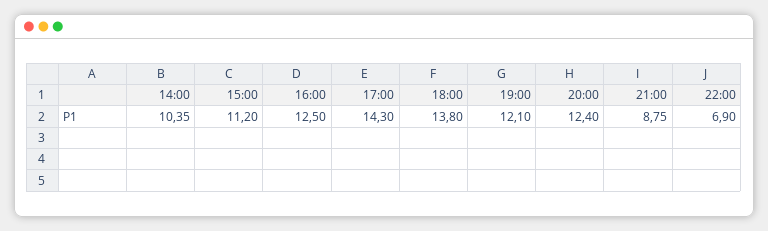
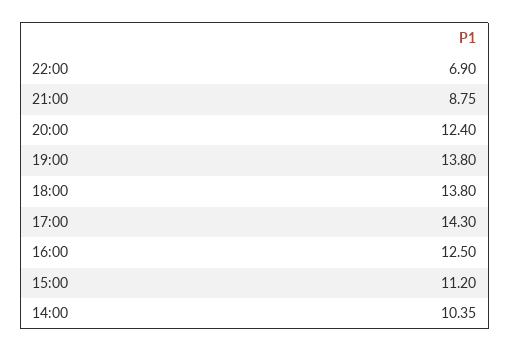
  {
    "14:00": 10.35,
    "15:00": 11.2,
    "16:00": 12.5,
    "17:00": 14.3,
    "18:00": 13.8,
-   "19:00": 12.1,
+   "19:00": 13.8,
    "20:00": 12.4,
    "21:00": 8.75,
    "22:00": 6.9
  }

